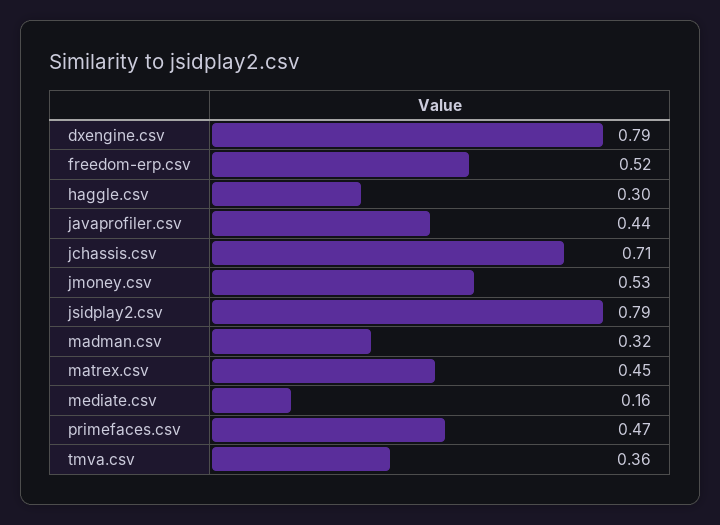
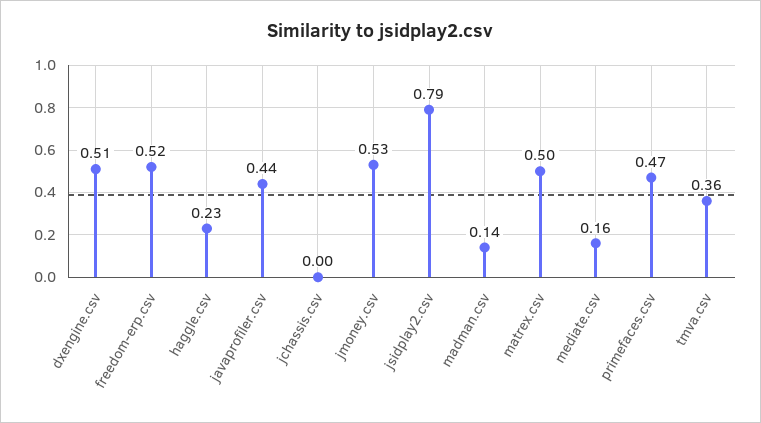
  {
-   "dxengine.csv": 0.79,
+   "dxengine.csv": 0.51,
    "freedom-erp.csv": 0.52,
-   "haggle.csv": 0.3,
+   "haggle.csv": 0.23,
    "javaprofiler.csv": 0.44,
-   "jchassis.csv": 0.71,
+   "jchassis.csv": 0,
    "jmoney.csv": 0.53,
    "jsidplay2.csv": 0.79,
-   "madman.csv": 0.32,
+   "madman.csv": 0.14,
-   "matrex.csv": 0.45,
+   "matrex.csv": 0.5,
    "mediate.csv": 0.16,
    "primefaces.csv": 0.47,
    "tmva.csv": 0.36
  }

